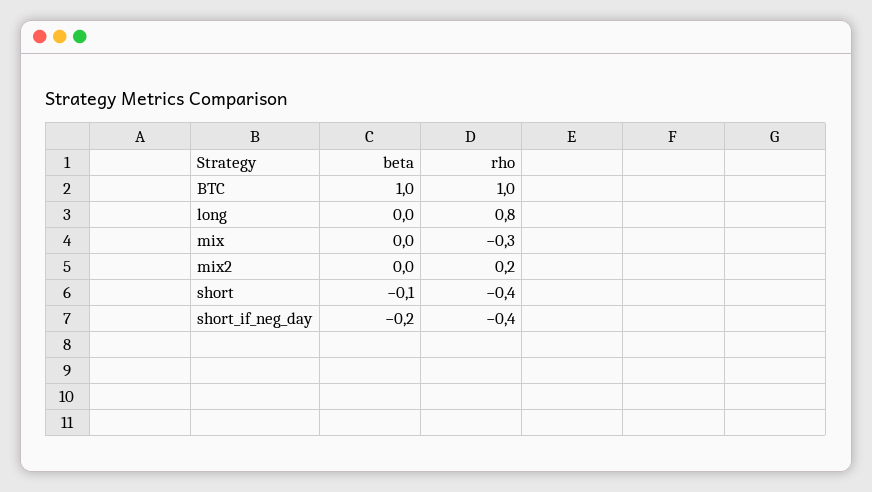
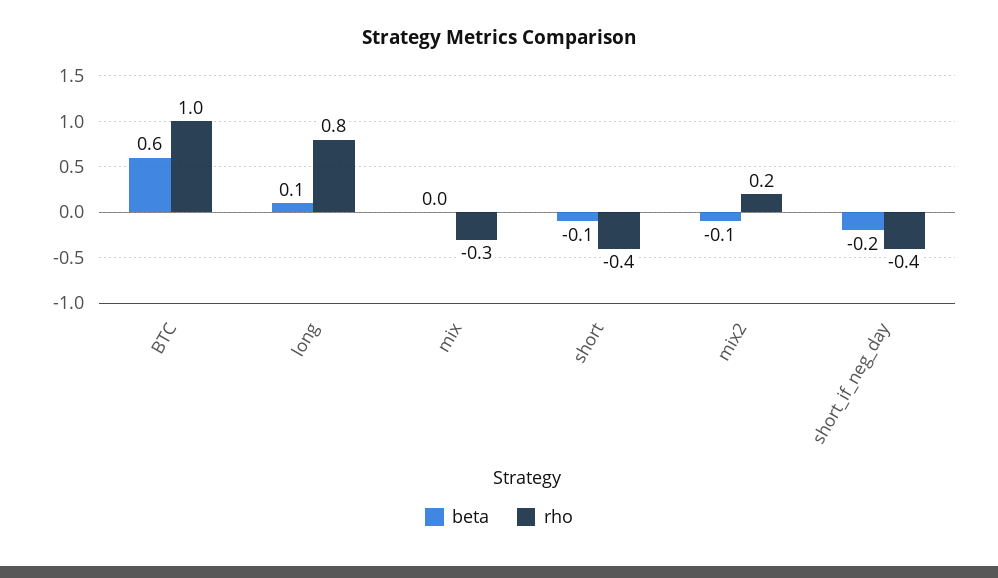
  {
    "beta": {
-     "BTC": 1,
+     "BTC": 0.6,
-     "long": 0,
+     "long": 0.1,
      "mix": 0,
-     "mix2": 0,
+     "mix2": -0.1,
      "short": -0.1,
      "short_if_neg_day": -0.2
    },
    "rho": {
      "BTC": 1,
      "long": 0.8,
      "mix": -0.3,
      "mix2": 0.2,
      "short": -0.4,
      "short_if_neg_day": -0.4
    }
  }

